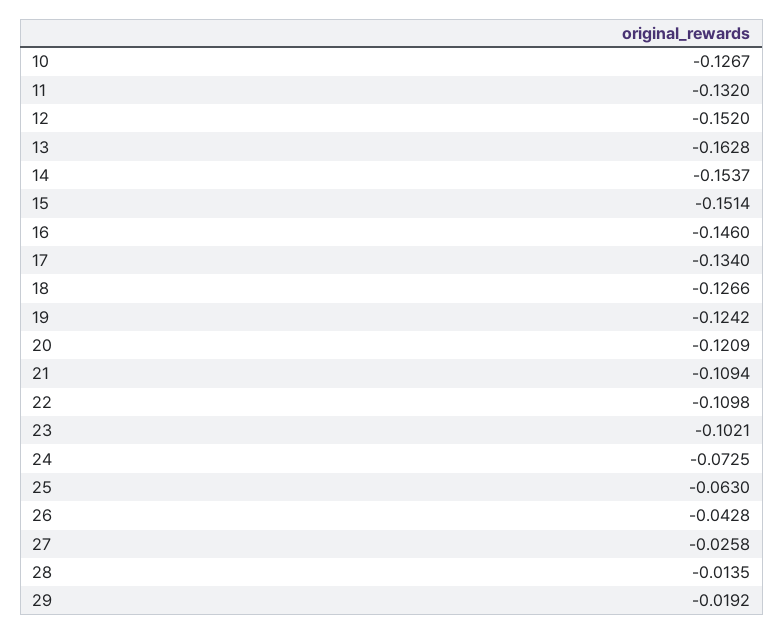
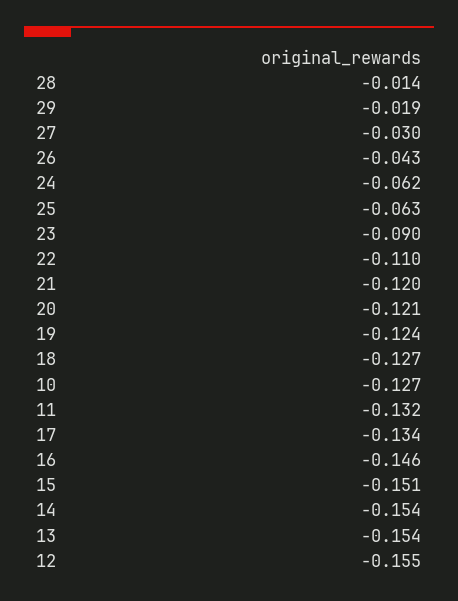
  {
    "10": -0.1267,
    "11": -0.132,
-   "12": -0.152,
+   "12": -0.155,
-   "13": -0.1628,
+   "13": -0.154,
    "14": -0.1537,
    "15": -0.1514,
    "16": -0.146,
    "17": -0.134,
    "18": -0.1266,
    "19": -0.1242,
    "20": -0.1209,
-   "21": -0.1094,
+   "21": -0.12,
    "22": -0.1098,
-   "23": -0.1021,
+   "23": -0.09,
-   "24": -0.0725,
+   "24": -0.062,
    "25": -0.063,
    "26": -0.0428,
-   "27": -0.0258,
+   "27": -0.03,
    "28": -0.0135,
    "29": -0.0192
  }

